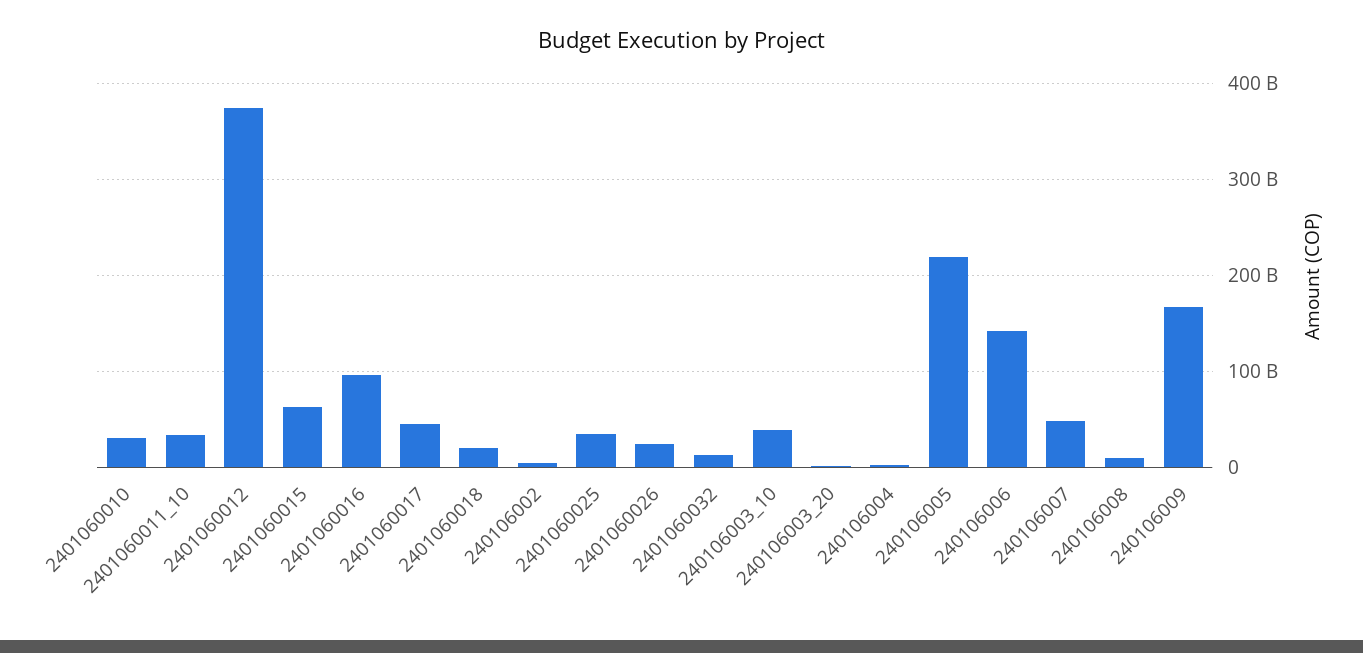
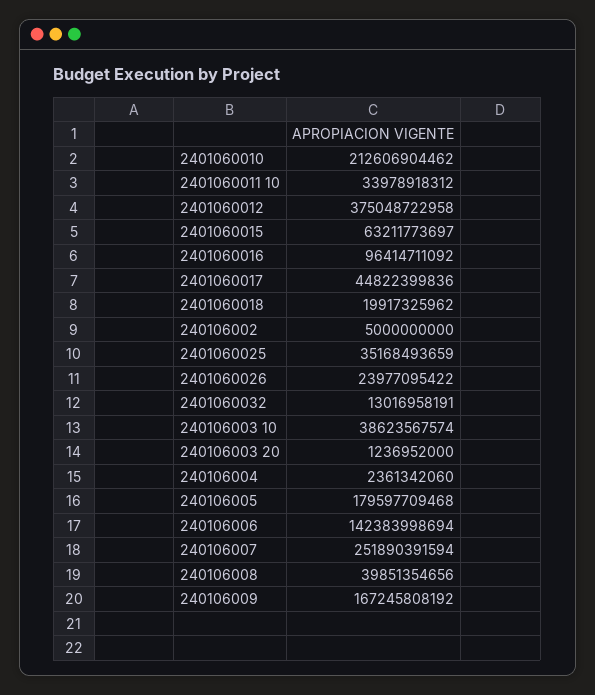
  {
-   "2401060010": 30000000000,
+   "2401060010": 212606904462,
    "2401060011_10": 33978918312,
    "2401060012": 375048722958,
    "2401060015": 63211773697,
    "2401060016": 96414711092,
    "2401060017": 44822399836,
    "2401060018": 19917325962,
    "240106002": 5000000000,
    "2401060025": 35168493659,
    "2401060026": 23977095422,
    "2401060032": 13016958191,
    "240106003_10": 38623567574,
    "240106003_20": 1236952000,
    "240106004": 2361342060,
-   "240106005": 220000000000,
+   "240106005": 179597709468,
    "240106006": 142383998694,
-   "240106007": 50000000000,
+   "240106007": 251890391594,
-   "240106008": 10000000000,
+   "240106008": 39851354656,
    "240106009": 167245808192
  }

